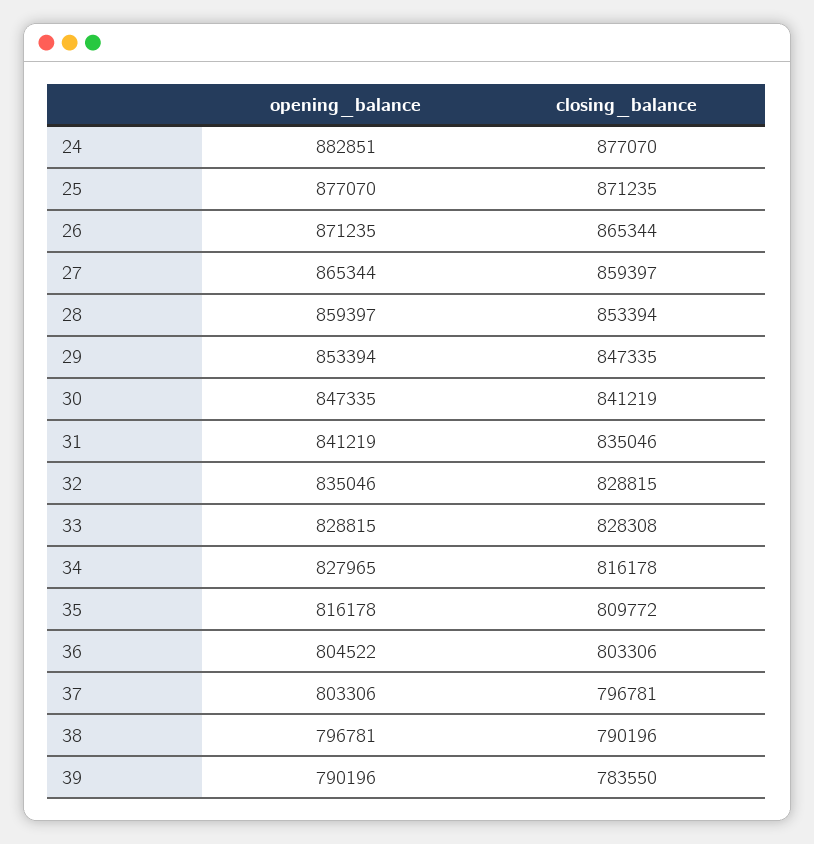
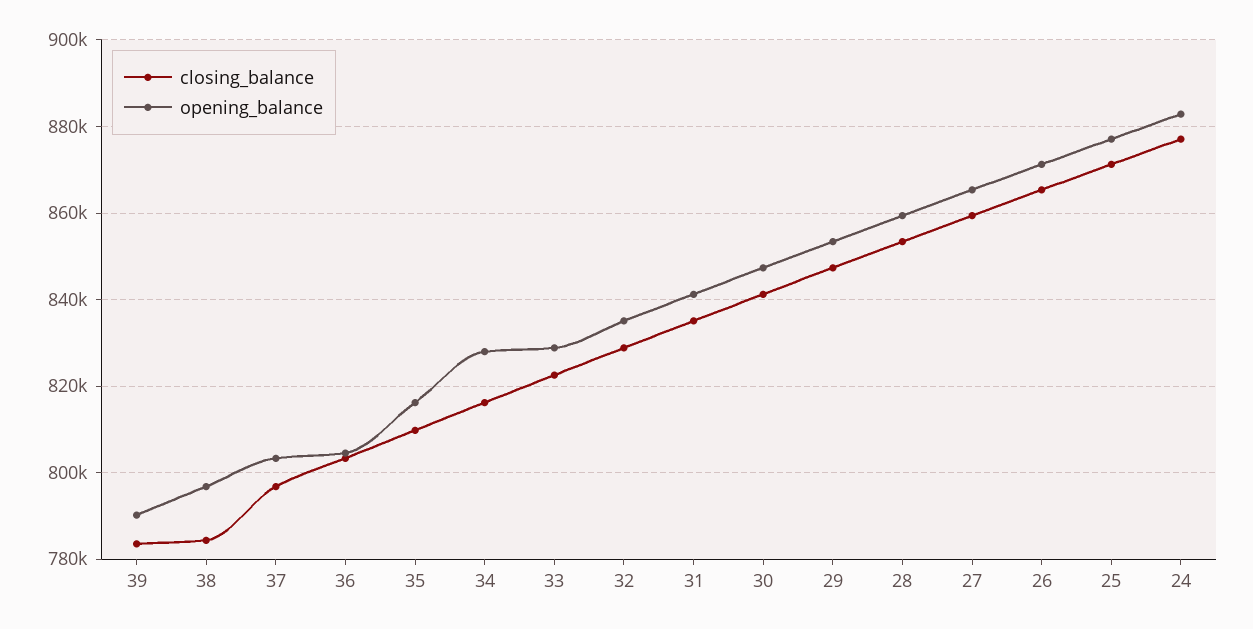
  {
    "opening_balance": {
      "24": 882851,
      "25": 877070,
      "26": 871235,
      "27": 865344,
      "28": 859397,
      "29": 853394,
      "30": 847335,
      "31": 841219,
      "32": 835046,
      "33": 828815,
      "34": 827965,
      "35": 816178,
      "36": 804522,
      "37": 803306,
      "38": 796781,
      "39": 790196
    },
    "closing_balance": {
      "24": 877070,
      "25": 871235,
      "26": 865344,
      "27": 859397,
      "28": 853394,
      "29": 847335,
      "30": 841219,
      "31": 835046,
      "32": 828815,
-     "33": 828308,
+     "33": 822000,
      "34": 816178,
      "35": 809772,
      "36": 803306,
      "37": 796781,
-     "38": 790196,
+     "38": 784000,
      "39": 783550
    }
  }

